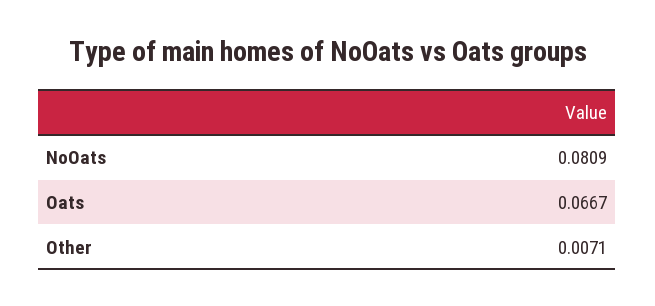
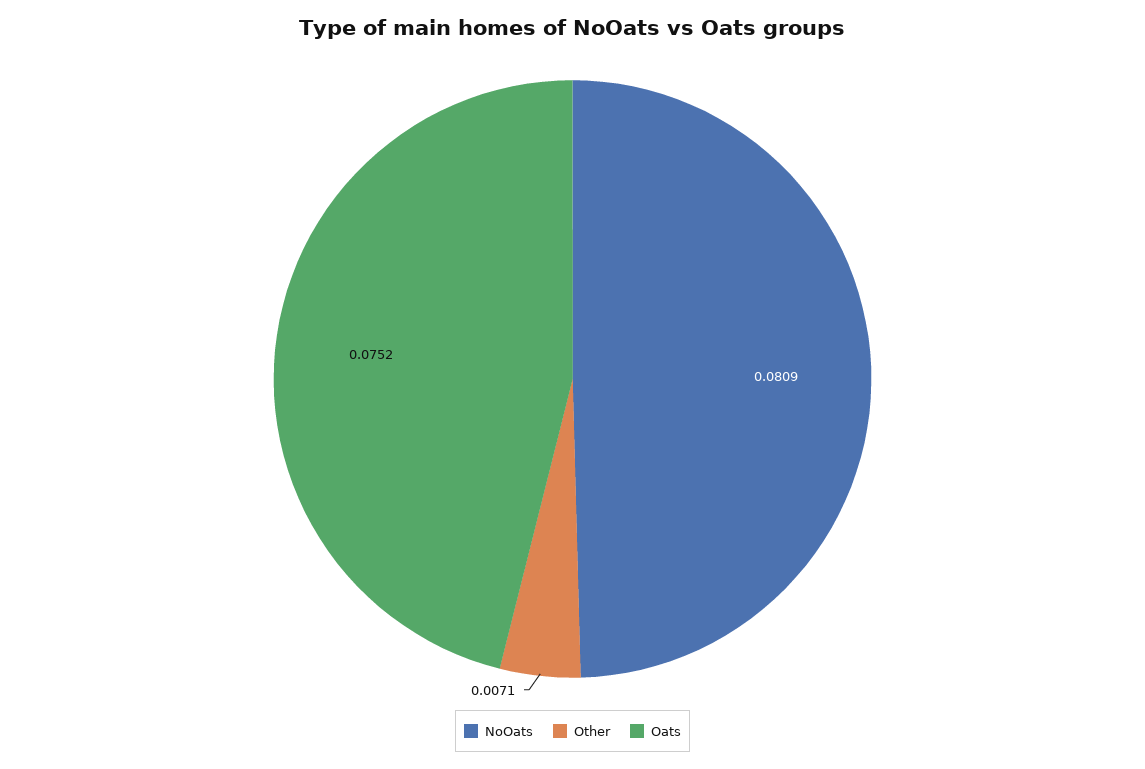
  {
    "NoOats": 0.0809,
-   "Oats": 0.0667,
+   "Oats": 0.0752,
    "Other": 0.0071
  }

